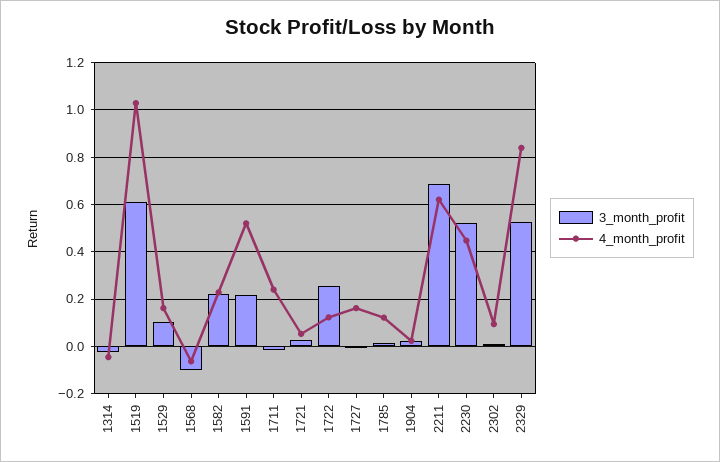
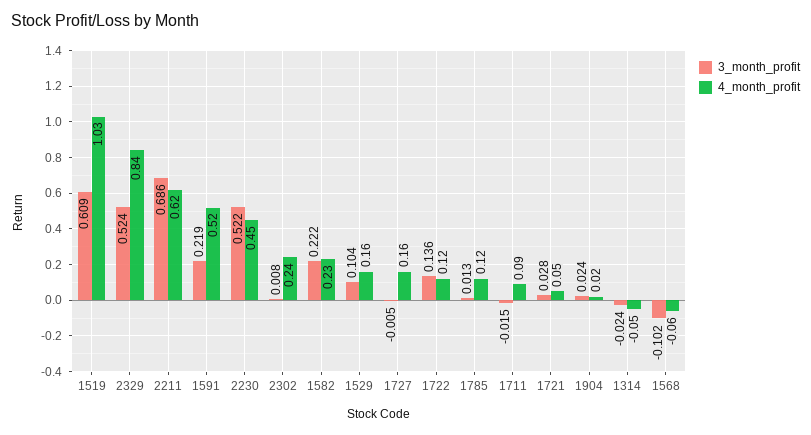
  {
    "3_month_profit": {
      "1314": -0.024,
      "1519": 0.609,
      "1529": 0.104,
      "1568": -0.102,
      "1582": 0.222,
      "1591": 0.219,
      "1711": -0.015,
      "1721": 0.028,
-     "1722": 0.25,
+     "1722": 0.136,
      "1727": -0.005,
      "1785": 0.013,
      "1904": 0.024,
      "2211": 0.686,
      "2230": 0.522,
      "2302": 0.008,
      "2329": 0.524
    },
    "4_month_profit": {
      "1314": -0.05,
      "1519": 1.03,
      "1529": 0.16,
      "1568": -0.06,
      "1582": 0.23,
      "1591": 0.52,
-     "1711": 0.25,
+     "1711": 0.09,
      "1721": 0.05,
      "1722": 0.12,
      "1727": 0.16,
      "1785": 0.12,
      "1904": 0.02,
      "2211": 0.62,
      "2230": 0.45,
-     "2302": 0.1,
+     "2302": 0.24,
      "2329": 0.84
    }
  }

